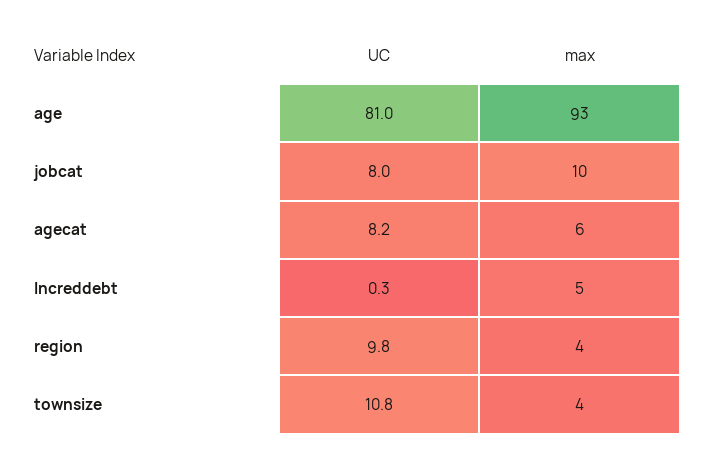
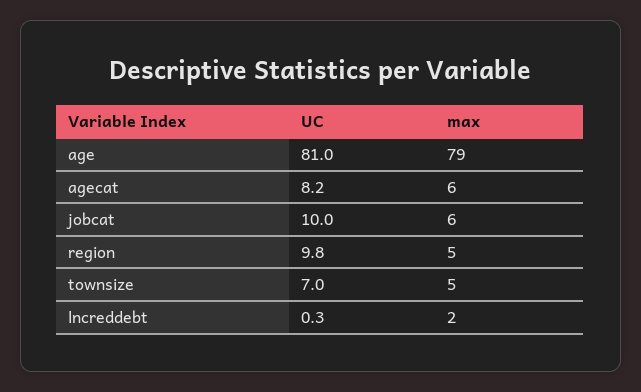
  {
    "UC": {
      "age": 81,
-     "jobcat": 8,
+     "jobcat": 10,
      "agecat": 8.2,
      "lncreddebt": 0.3,
      "region": 9.8,
-     "townsize": 10.8
+     "townsize": 7
    },
    "max": {
-     "age": 93,
+     "age": 79,
-     "jobcat": 10,
+     "jobcat": 6,
      "agecat": 6,
-     "lncreddebt": 5,
+     "lncreddebt": 2,
-     "region": 4,
+     "region": 5,
-     "townsize": 4
+     "townsize": 5
    }
  }

